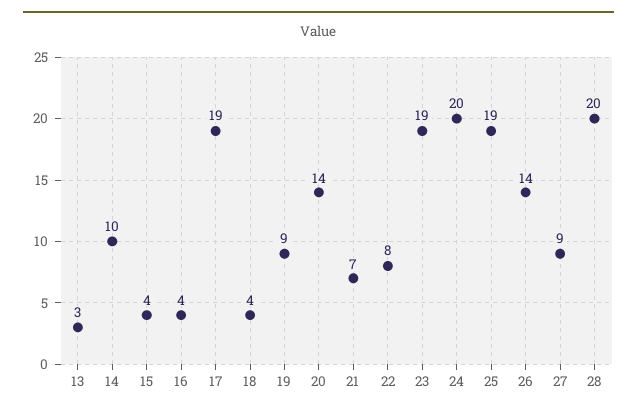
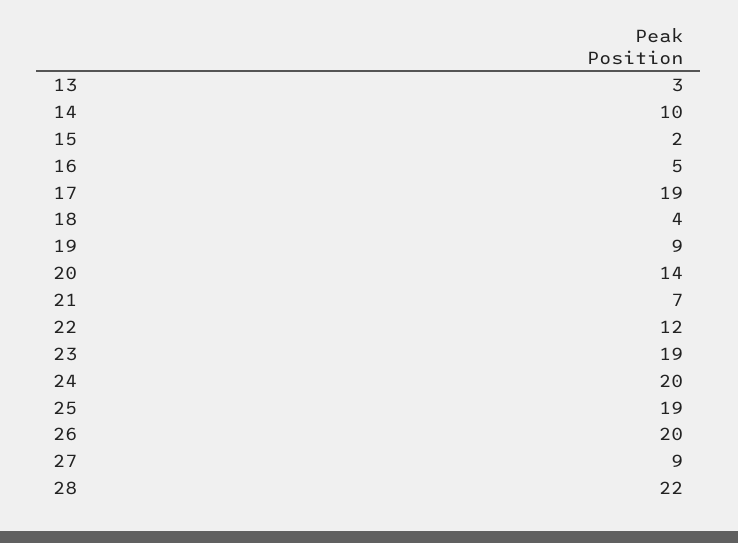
  {
    "13": 3,
    "14": 10,
-   "15": 4,
+   "15": 2,
-   "16": 4,
+   "16": 5,
    "17": 19,
    "18": 4,
    "19": 9,
    "20": 14,
    "21": 7,
-   "22": 8,
+   "22": 12,
    "23": 19,
    "24": 20,
    "25": 19,
-   "26": 14,
+   "26": 20,
    "27": 9,
-   "28": 20
+   "28": 22
  }

